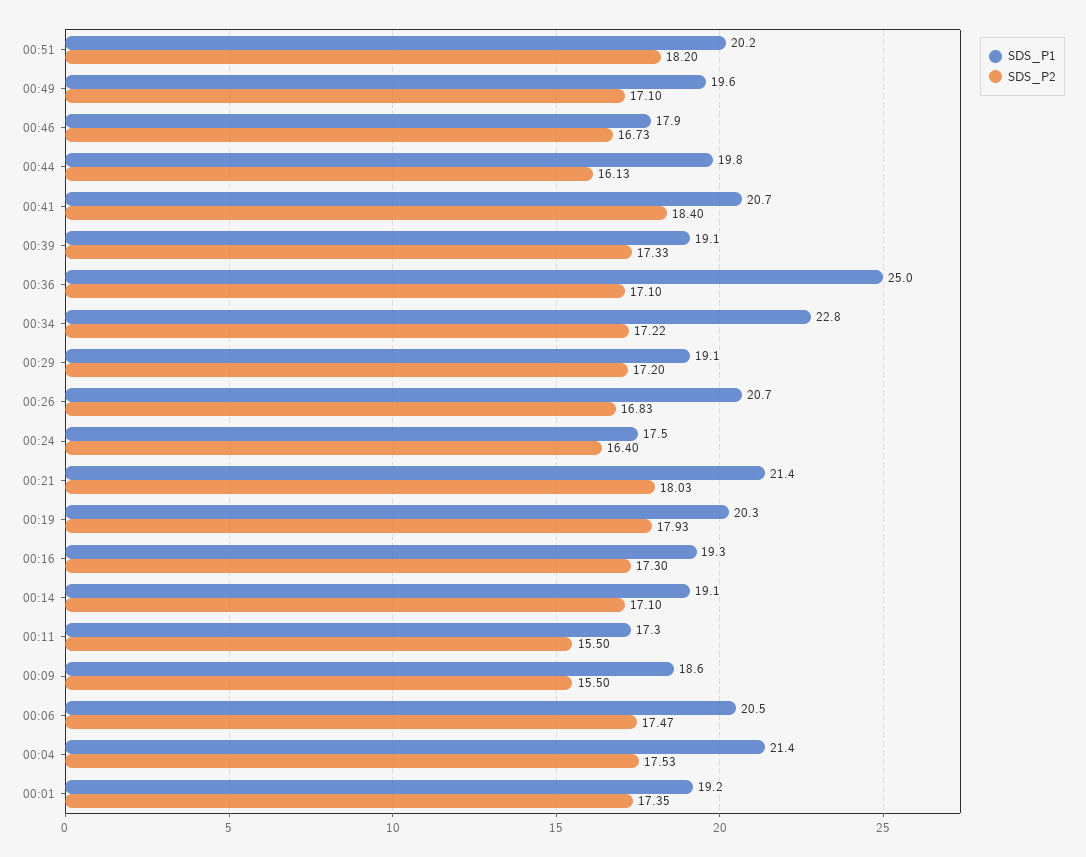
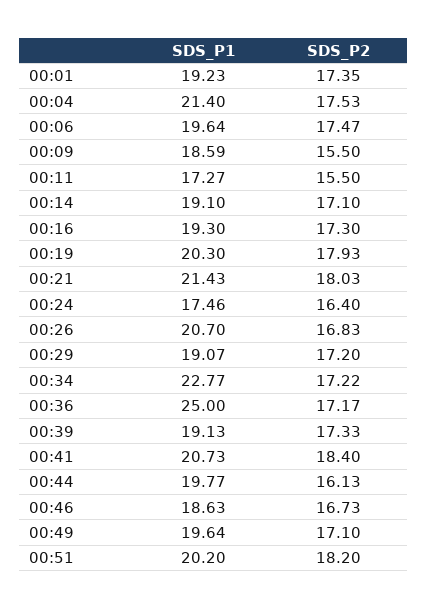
  {
    "SDS_P1": {
      "00:51": 20.2,
      "00:49": 19.64,
-     "00:46": 17.9,
+     "00:46": 18.63,
      "00:44": 19.77,
      "00:41": 20.73,
      "00:39": 19.13,
      "00:36": 25,
      "00:34": 22.77,
      "00:29": 19.07,
      "00:26": 20.7,
      "00:24": 17.46,
      "00:21": 21.43,
      "00:19": 20.3,
      "00:16": 19.3,
      "00:14": 19.1,
      "00:11": 17.27,
      "00:09": 18.59,
-     "00:06": 20.5,
+     "00:06": 19.64,
      "00:04": 21.4,
      "00:01": 19.23
    },
    "SDS_P2": {
      "00:51": 18.2,
      "00:49": 17.1,
      "00:46": 16.73,
      "00:44": 16.13,
      "00:41": 18.4,
      "00:39": 17.33,
-     "00:36": 17.1,
+     "00:36": 17.17,
      "00:34": 17.22,
      "00:29": 17.2,
      "00:26": 16.83,
      "00:24": 16.4,
      "00:21": 18.03,
      "00:19": 17.93,
      "00:16": 17.3,
      "00:14": 17.1,
      "00:11": 15.5,
      "00:09": 15.5,
      "00:06": 17.47,
      "00:04": 17.53,
      "00:01": 17.35
    }
  }

